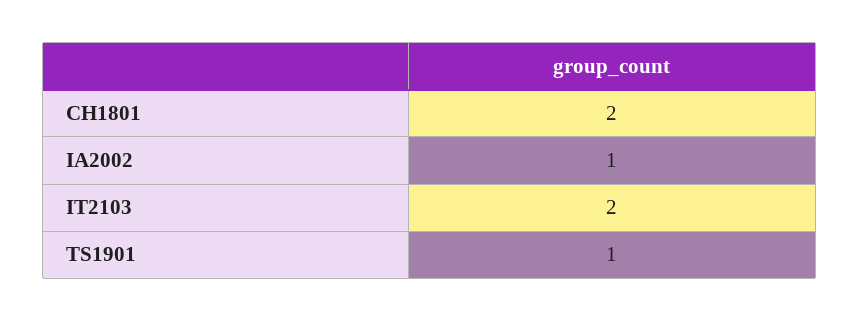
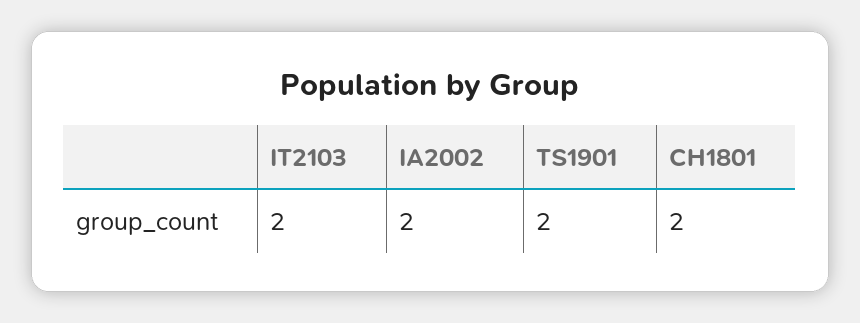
  {
    "CH1801": 2,
-   "IA2002": 1,
+   "IA2002": 2,
    "IT2103": 2,
-   "TS1901": 1
+   "TS1901": 2
  }

